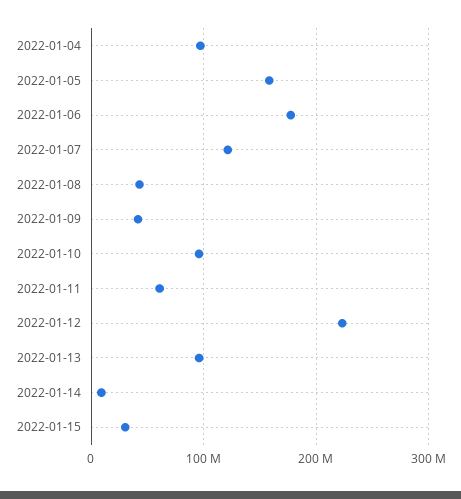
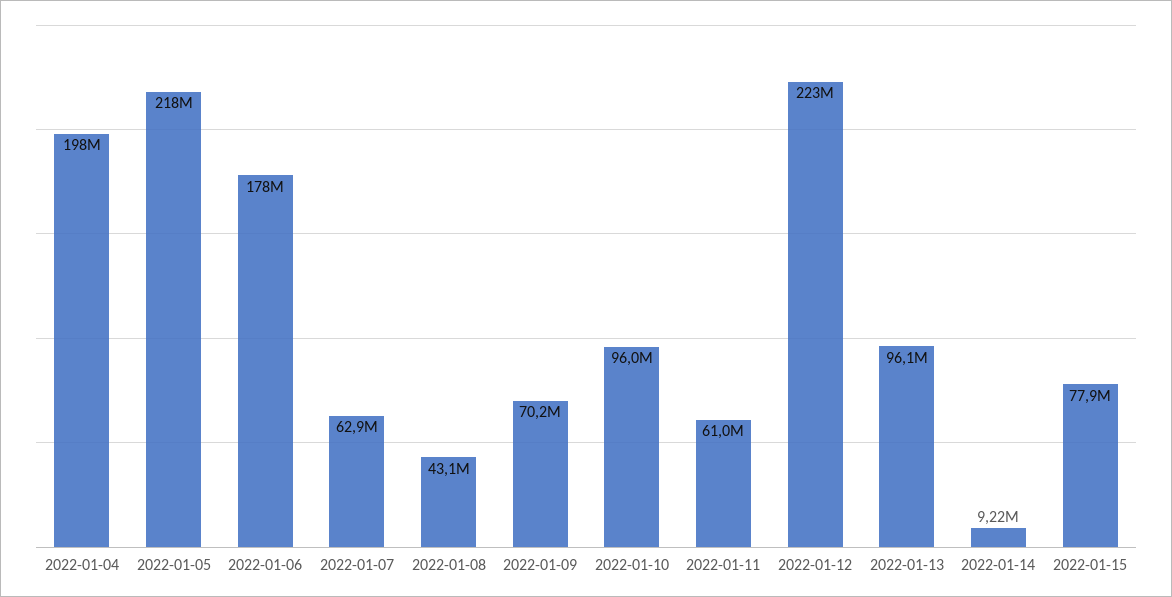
  {
-   "2022-01-04": 100000000,
+   "2022-01-04": 198000000,
-   "2022-01-05": 160000000,
+   "2022-01-05": 218000000,
    "2022-01-06": 178000000,
-   "2022-01-07": 120000000,
+   "2022-01-07": 62900000,
    "2022-01-08": 43100000,
-   "2022-01-09": 40000000,
+   "2022-01-09": 70200000,
    "2022-01-10": 96000000,
    "2022-01-11": 61000000,
    "2022-01-12": 223000000,
    "2022-01-13": 96100000,
    "2022-01-14": 9220000,
-   "2022-01-15": 30000000
+   "2022-01-15": 77900000
  }

